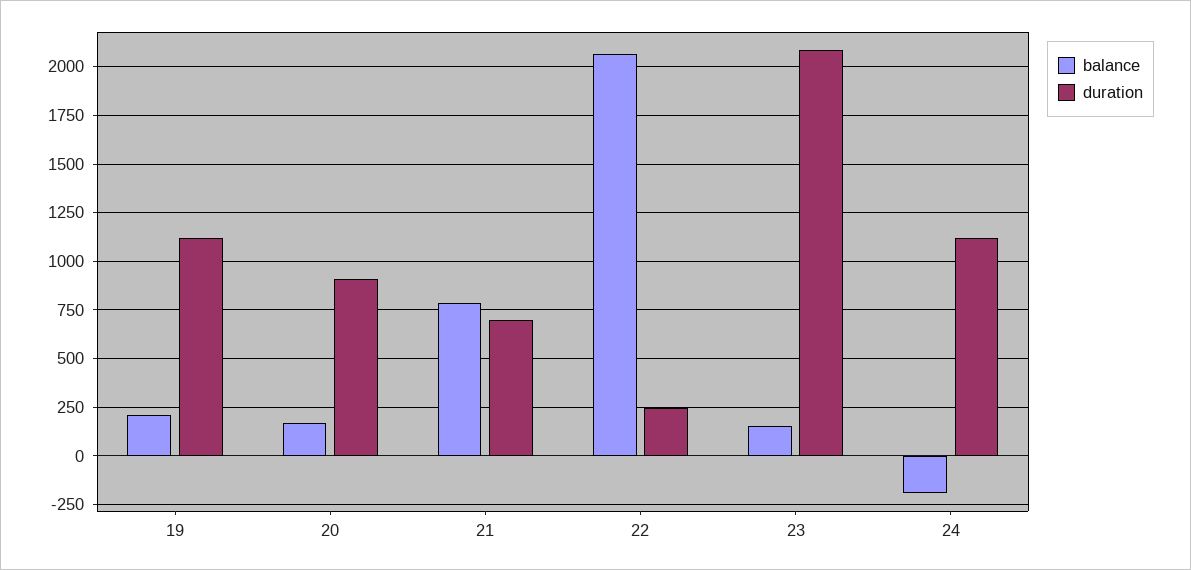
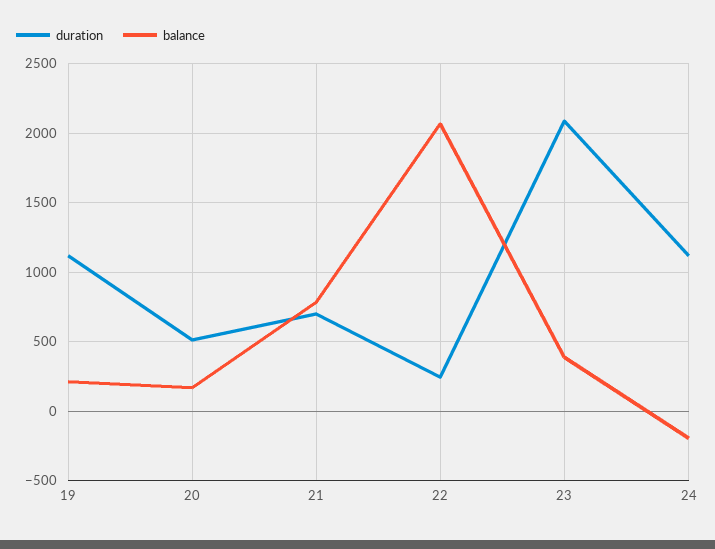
  {
    "balance": {
      "19": 200,
      "20": 150,
      "21": 800,
      "22": 2050,
-     "23": 150,
+     "23": 400,
      "24": -200
    },
    "duration": {
      "19": 1100,
-     "20": 900,
+     "20": 500,
      "21": 700,
      "22": 250,
      "23": 2100,
      "24": 1100
    }
  }

